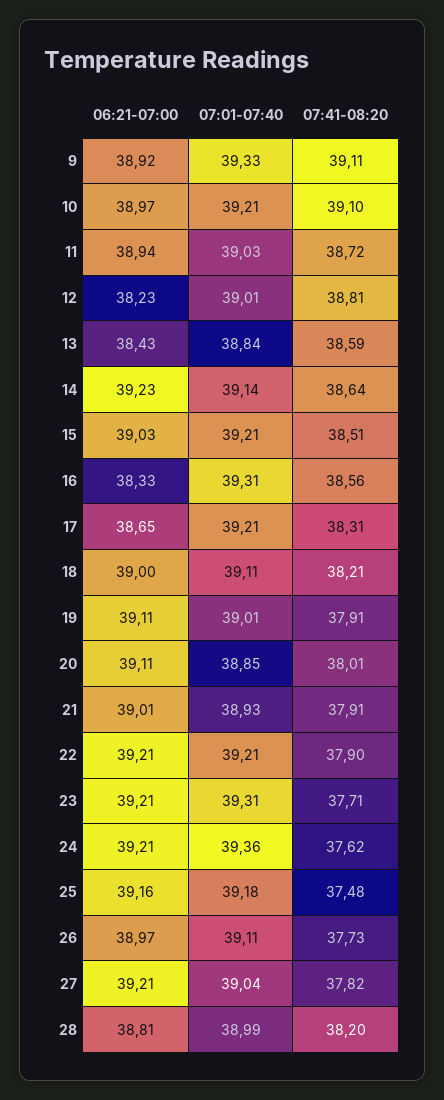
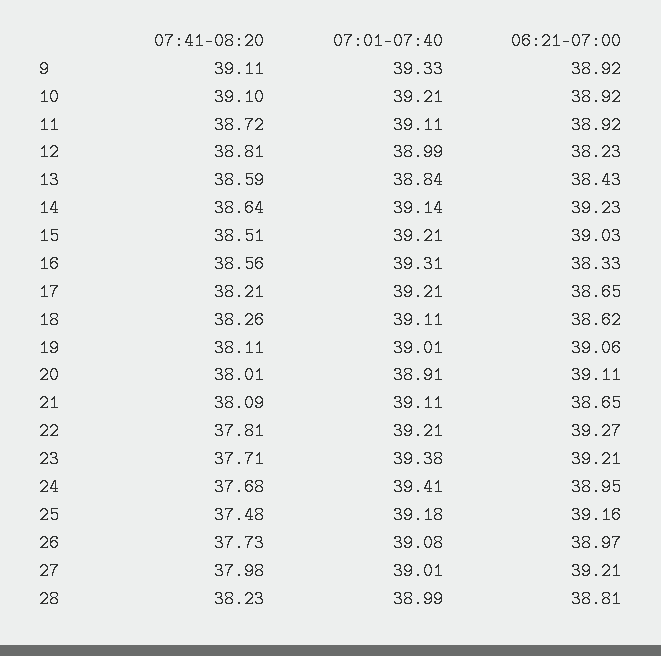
  {
    "06:21-07:00": {
      "9": 38.92,
-     "10": 38.97,
+     "10": 38.92,
-     "11": 38.94,
+     "11": 38.92,
      "12": 38.23,
      "13": 38.43,
      "14": 39.23,
      "15": 39.03,
      "16": 38.33,
      "17": 38.65,
-     "18": 39,
+     "18": 38.62,
-     "19": 39.11,
+     "19": 39.06,
      "20": 39.11,
-     "21": 39.01,
+     "21": 38.65,
-     "22": 39.21,
+     "22": 39.27,
      "23": 39.21,
-     "24": 39.21,
+     "24": 38.95,
      "25": 39.16,
      "26": 38.97,
      "27": 39.21,
      "28": 38.81
    },
    "07:01-07:40": {
      "9": 39.33,
      "10": 39.21,
-     "11": 39.03,
+     "11": 39.11,
-     "12": 39.01,
+     "12": 38.99,
      "13": 38.84,
      "14": 39.14,
      "15": 39.21,
      "16": 39.31,
      "17": 39.21,
      "18": 39.11,
      "19": 39.01,
-     "20": 38.85,
+     "20": 38.91,
-     "21": 38.93,
+     "21": 39.11,
      "22": 39.21,
-     "23": 39.31,
+     "23": 39.38,
-     "24": 39.36,
+     "24": 39.41,
      "25": 39.18,
-     "26": 39.11,
+     "26": 39.08,
-     "27": 39.04,
+     "27": 39.01,
      "28": 38.99
    },
    "07:41-08:20": {
      "9": 39.11,
      "10": 39.1,
      "11": 38.72,
      "12": 38.81,
      "13": 38.59,
      "14": 38.64,
      "15": 38.51,
      "16": 38.56,
-     "17": 38.31,
+     "17": 38.21,
-     "18": 38.21,
+     "18": 38.26,
-     "19": 37.91,
+     "19": 38.11,
      "20": 38.01,
-     "21": 37.91,
+     "21": 38.09,
-     "22": 37.9,
+     "22": 37.81,
      "23": 37.71,
-     "24": 37.62,
+     "24": 37.68,
      "25": 37.48,
      "26": 37.73,
-     "27": 37.82,
+     "27": 37.98,
-     "28": 38.2
+     "28": 38.23
    }
  }

